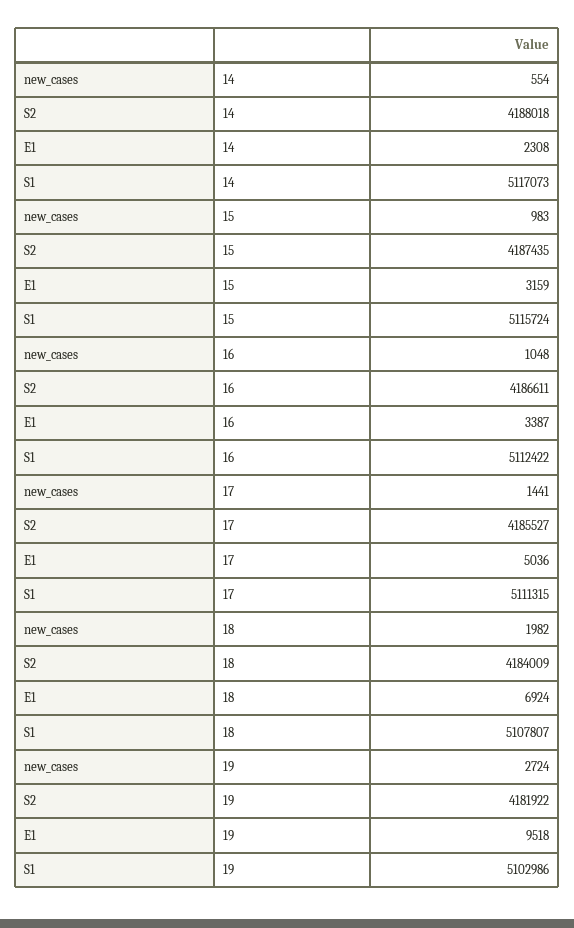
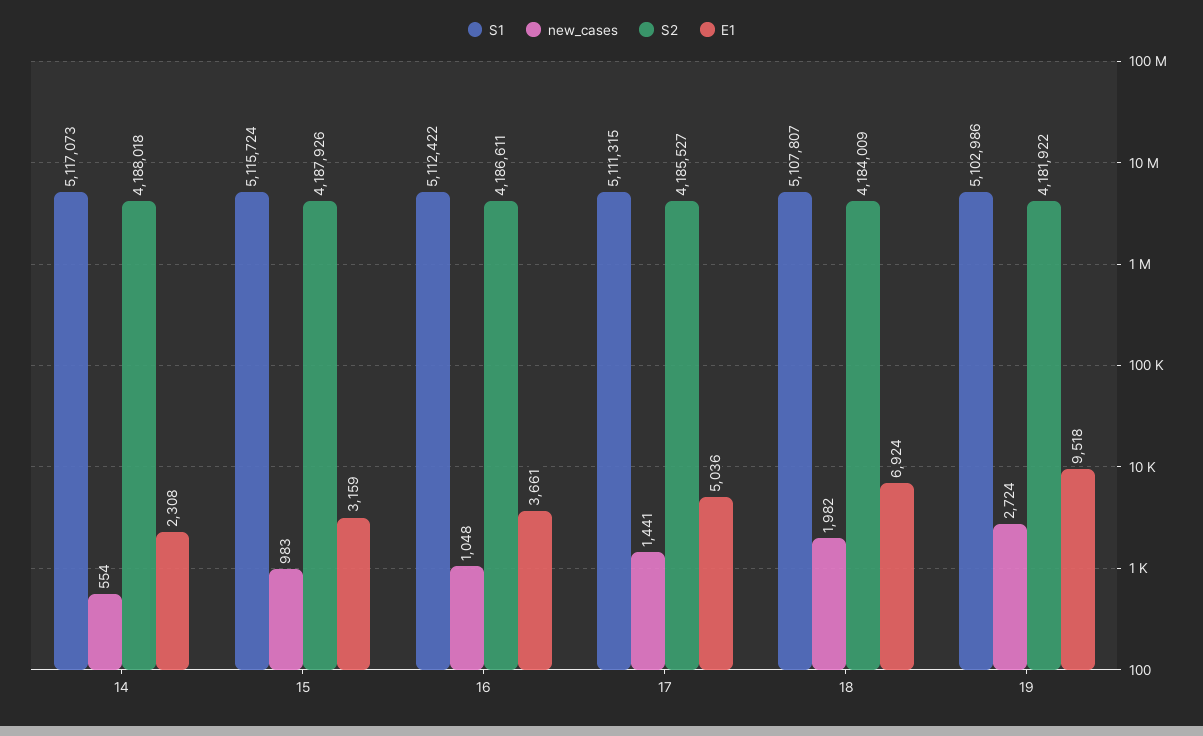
  {
    "new_cases": {
      "14": 554,
      "15": 983,
      "16": 1048,
      "17": 1441,
      "18": 1982,
      "19": 2724
    },
    "S2": {
      "14": 4188018,
-     "15": 4187435,
+     "15": 4187926,
      "16": 4186611,
      "17": 4185527,
      "18": 4184009,
      "19": 4181922
    },
    "E1": {
      "14": 2308,
      "15": 3159,
-     "16": 3387,
+     "16": 3661,
      "17": 5036,
      "18": 6924,
      "19": 9518
    },
    "S1": {
      "14": 5117073,
      "15": 5115724,
      "16": 5112422,
      "17": 5111315,
      "18": 5107807,
      "19": 5102986
    }
  }

